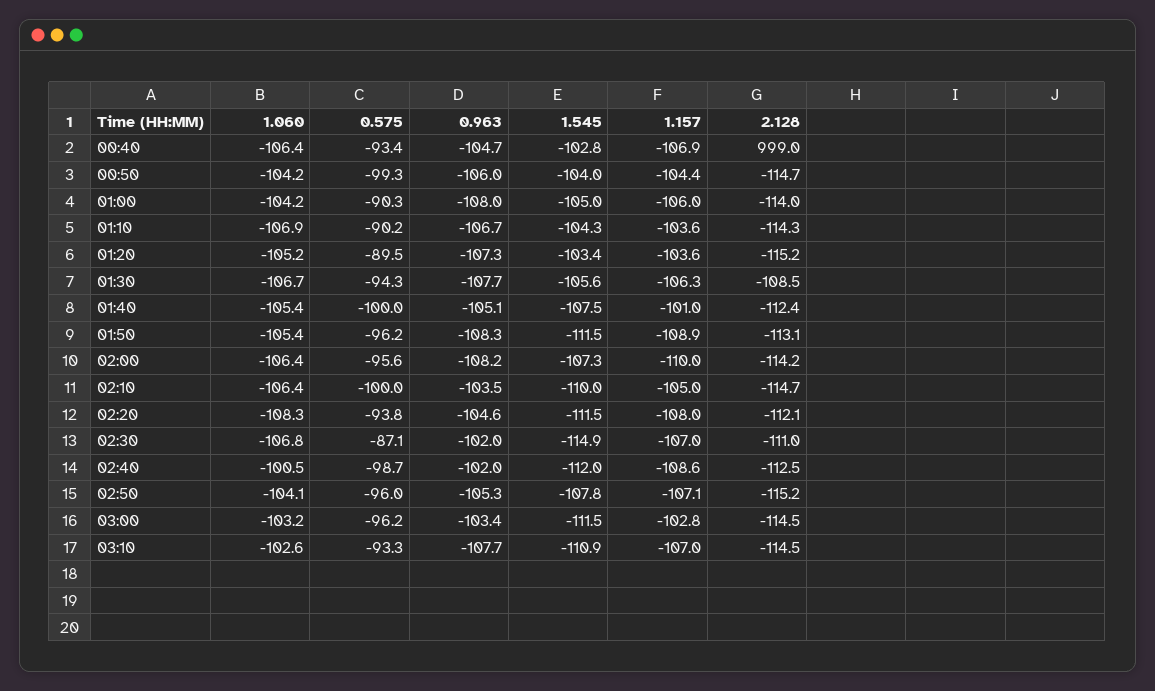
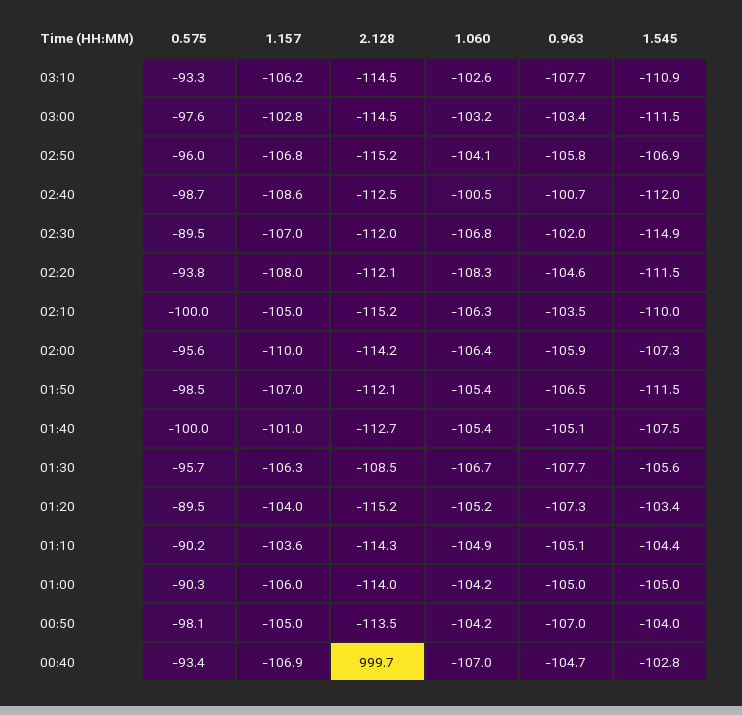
  {
    "1.060": {
-     "00:40": -106.4,
+     "00:40": -107,
      "00:50": -104.2,
      "01:00": -104.2,
-     "01:10": -106.9,
+     "01:10": -104.9,
      "01:20": -105.2,
      "01:30": -106.7,
      "01:40": -105.4,
      "01:50": -105.4,
      "02:00": -106.4,
-     "02:10": -106.4,
+     "02:10": -106.3,
      "02:20": -108.3,
      "02:30": -106.8,
      "02:40": -100.5,
      "02:50": -104.1,
      "03:00": -103.2,
      "03:10": -102.6
    },
    "0.575": {
      "00:40": -93.4,
-     "00:50": -99.3,
+     "00:50": -98.1,
      "01:00": -90.3,
      "01:10": -90.2,
      "01:20": -89.5,
-     "01:30": -94.3,
+     "01:30": -95.7,
      "01:40": -100,
-     "01:50": -96.2,
+     "01:50": -98.5,
      "02:00": -95.6,
      "02:10": -100,
      "02:20": -93.8,
-     "02:30": -87.1,
+     "02:30": -89.5,
      "02:40": -98.7,
      "02:50": -96,
-     "03:00": -96.2,
+     "03:00": -97.6,
      "03:10": -93.3
    },
    "0.963": {
      "00:40": -104.7,
-     "00:50": -106,
+     "00:50": -107,
-     "01:00": -108,
+     "01:00": -105,
-     "01:10": -106.7,
+     "01:10": -105.1,
      "01:20": -107.3,
      "01:30": -107.7,
      "01:40": -105.1,
-     "01:50": -108.3,
+     "01:50": -106.5,
-     "02:00": -108.2,
+     "02:00": -105.9,
      "02:10": -103.5,
      "02:20": -104.6,
      "02:30": -102,
-     "02:40": -102,
+     "02:40": -100.7,
-     "02:50": -105.3,
+     "02:50": -105.8,
      "03:00": -103.4,
      "03:10": -107.7
    },
    "1.545": {
      "00:40": -102.8,
      "00:50": -104,
      "01:00": -105,
-     "01:10": -104.3,
+     "01:10": -104.4,
      "01:20": -103.4,
      "01:30": -105.6,
      "01:40": -107.5,
      "01:50": -111.5,
      "02:00": -107.3,
      "02:10": -110,
      "02:20": -111.5,
      "02:30": -114.9,
      "02:40": -112,
-     "02:50": -107.8,
+     "02:50": -106.9,
      "03:00": -111.5,
      "03:10": -110.9
    },
    "1.157": {
      "00:40": -106.9,
-     "00:50": -104.4,
+     "00:50": -105,
      "01:00": -106,
      "01:10": -103.6,
-     "01:20": -103.6,
+     "01:20": -104,
      "01:30": -106.3,
      "01:40": -101,
-     "01:50": -108.9,
+     "01:50": -107,
      "02:00": -110,
      "02:10": -105,
      "02:20": -108,
      "02:30": -107,
      "02:40": -108.6,
-     "02:50": -107.1,
+     "02:50": -106.8,
      "03:00": -102.8,
-     "03:10": -107
+     "03:10": -106.2
    },
    "2.128": {
-     "00:40": 999,
+     "00:40": 999.7,
-     "00:50": -114.7,
+     "00:50": -113.5,
      "01:00": -114,
      "01:10": -114.3,
      "01:20": -115.2,
      "01:30": -108.5,
-     "01:40": -112.4,
+     "01:40": -112.7,
-     "01:50": -113.1,
+     "01:50": -112.1,
      "02:00": -114.2,
-     "02:10": -114.7,
+     "02:10": -115.2,
      "02:20": -112.1,
-     "02:30": -111,
+     "02:30": -112,
      "02:40": -112.5,
      "02:50": -115.2,
      "03:00": -114.5,
      "03:10": -114.5
    }
  }

